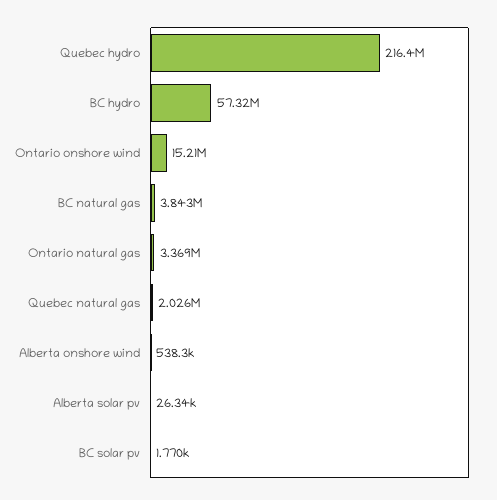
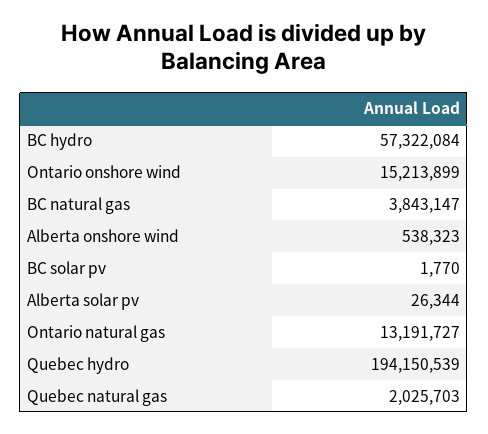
  {
-   "Quebec hydro": 216400000,
+   "Quebec hydro": 194150539,
    "BC hydro": 57322084,
    "Ontario onshore wind": 15213899,
    "BC natural gas": 3843147,
-   "Ontario natural gas": 3369000,
+   "Ontario natural gas": 13191727,
    "Quebec natural gas": 2025703,
    "Alberta onshore wind": 538323,
    "Alberta solar pv": 26344,
    "BC solar pv": 1770
  }

